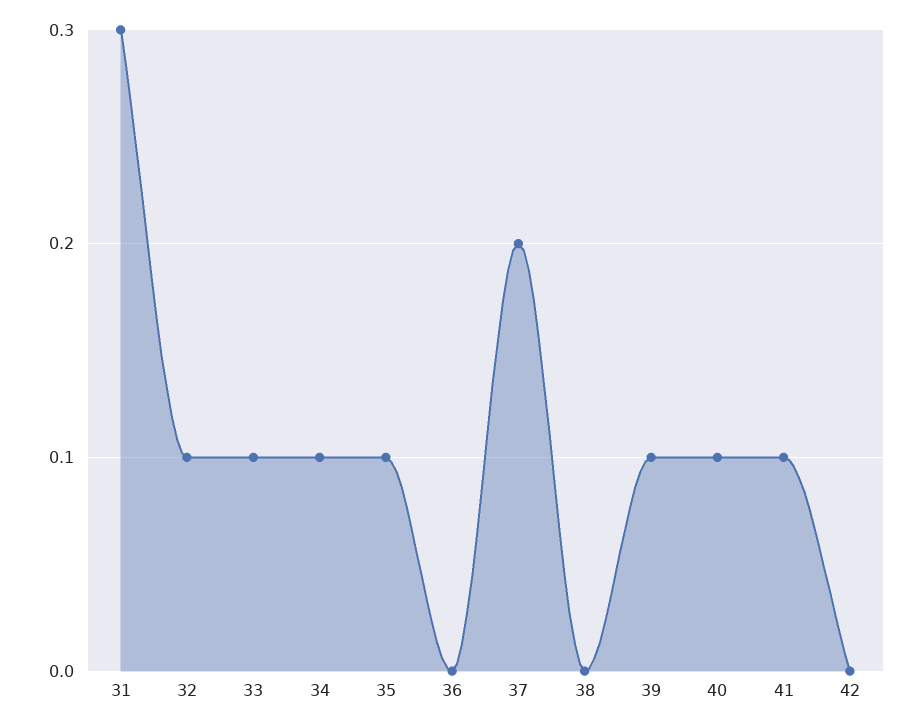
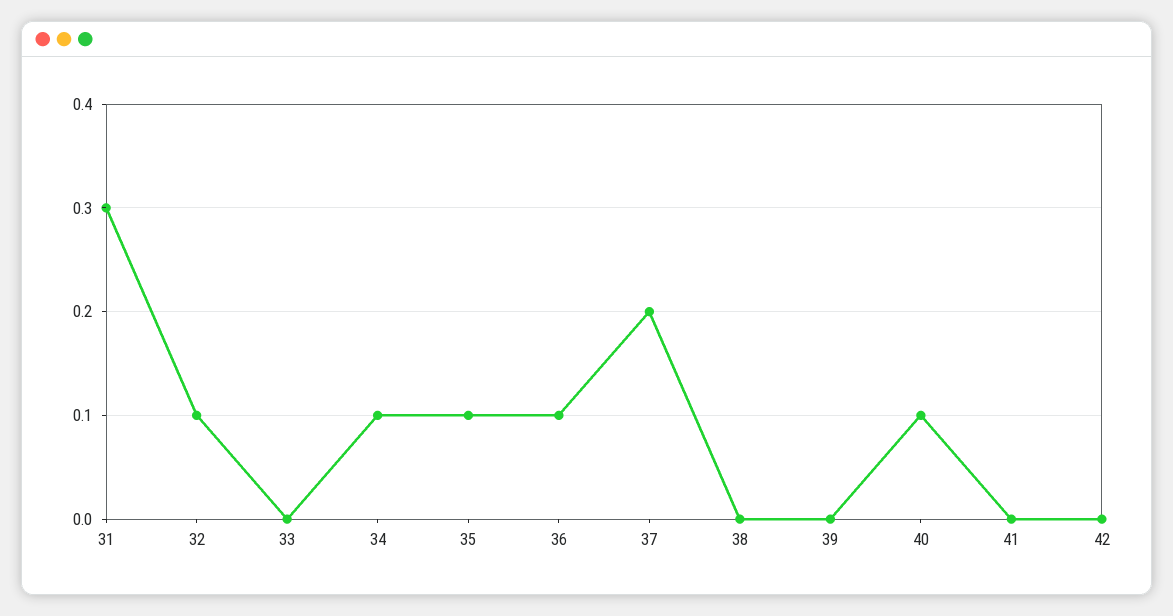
  {
    "31": 0.3,
    "32": 0.1,
-   "33": 0.1,
+   "33": 0,
    "34": 0.1,
    "35": 0.1,
-   "36": 0,
+   "36": 0.1,
    "37": 0.2,
    "38": 0,
-   "39": 0.1,
+   "39": 0,
    "40": 0.1,
-   "41": 0.1,
+   "41": 0,
    "42": 0
  }

